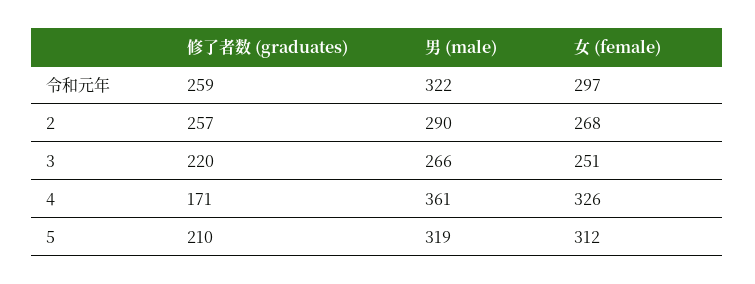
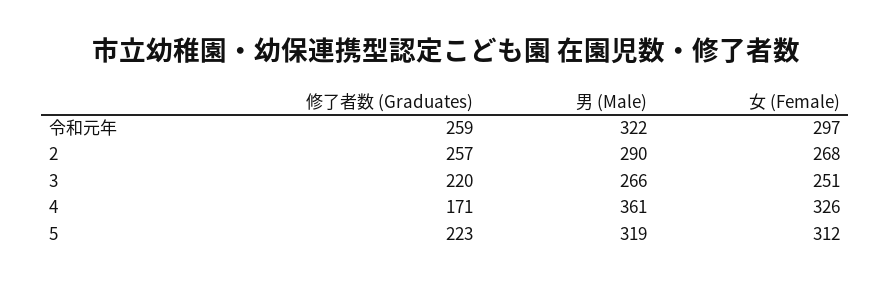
  {
    "修了者数 (graduates)": {
      "令和元年": 259,
      "2": 257,
      "3": 220,
      "4": 171,
-     "5": 210
+     "5": 223
    },
    "男 (male)": {
      "令和元年": 322,
      "2": 290,
      "3": 266,
      "4": 361,
      "5": 319
    },
    "女 (female)": {
      "令和元年": 297,
      "2": 268,
      "3": 251,
      "4": 326,
      "5": 312
    }
  }

